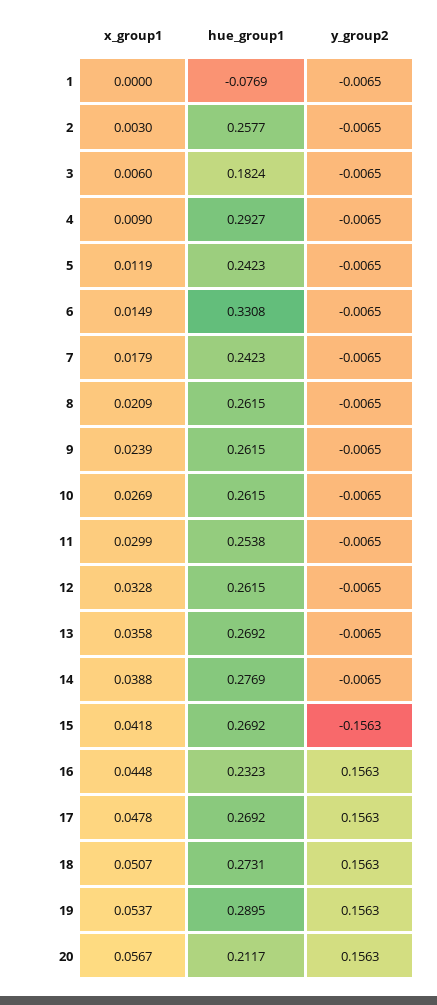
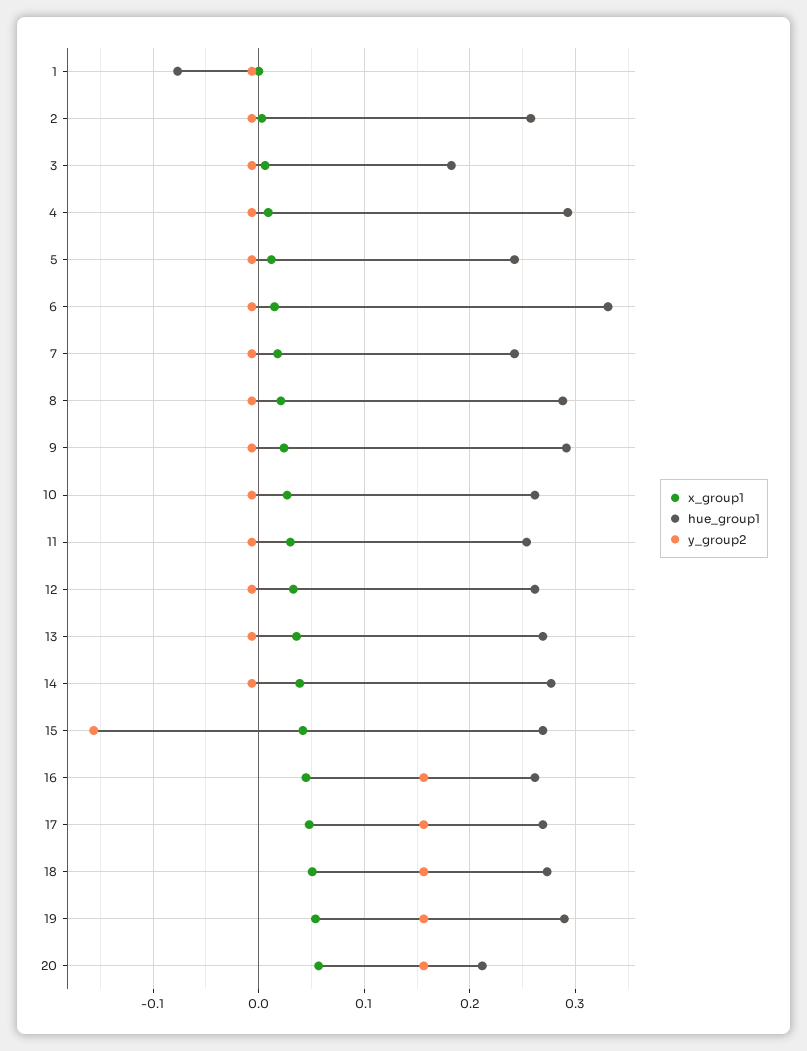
  {
    "x_group1": {
      "1": 0,
      "2": 0.003,
      "3": 0.006,
      "4": 0.009,
      "5": 0.0119,
      "6": 0.0149,
      "7": 0.0179,
      "8": 0.0209,
      "9": 0.0239,
      "10": 0.0269,
      "11": 0.0299,
      "12": 0.0328,
      "13": 0.0358,
      "14": 0.0388,
      "15": 0.0418,
      "16": 0.0448,
      "17": 0.0478,
      "18": 0.0507,
      "19": 0.0537,
      "20": 0.0567
    },
    "hue_group1": {
      "1": -0.0769,
      "2": 0.2577,
      "3": 0.1824,
      "4": 0.2927,
      "5": 0.2423,
      "6": 0.3308,
      "7": 0.2423,
-     "8": 0.2615,
+     "8": 0.29,
-     "9": 0.2615,
+     "9": 0.29,
      "10": 0.2615,
      "11": 0.2538,
      "12": 0.2615,
      "13": 0.2692,
      "14": 0.2769,
      "15": 0.2692,
-     "16": 0.2323,
+     "16": 0.26,
      "17": 0.2692,
      "18": 0.2731,
      "19": 0.2895,
      "20": 0.2117
    },
    "y_group2": {
      "1": -0.0065,
      "2": -0.0065,
      "3": -0.0065,
      "4": -0.0065,
      "5": -0.0065,
      "6": -0.0065,
      "7": -0.0065,
      "8": -0.0065,
      "9": -0.0065,
      "10": -0.0065,
      "11": -0.0065,
      "12": -0.0065,
      "13": -0.0065,
      "14": -0.0065,
      "15": -0.1563,
      "16": 0.1563,
      "17": 0.1563,
      "18": 0.1563,
      "19": 0.1563,
      "20": 0.1563
    }
  }

